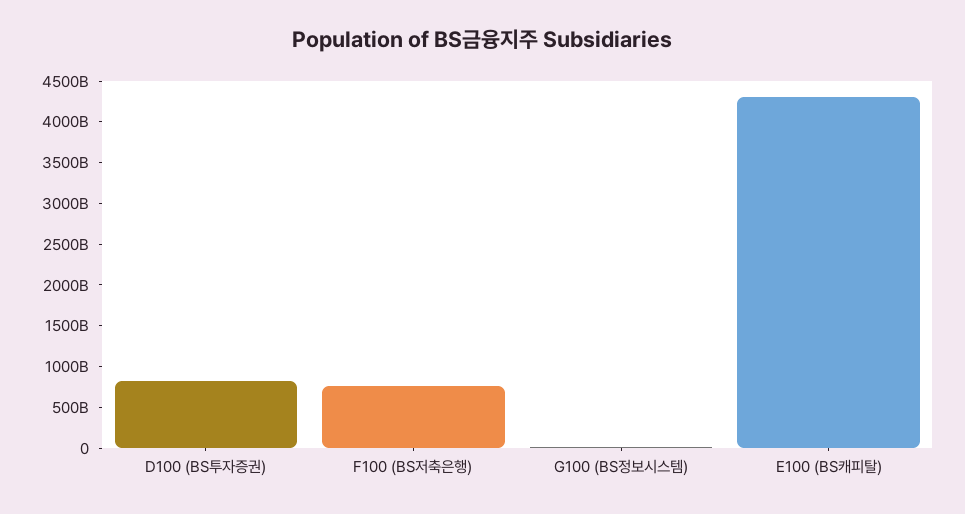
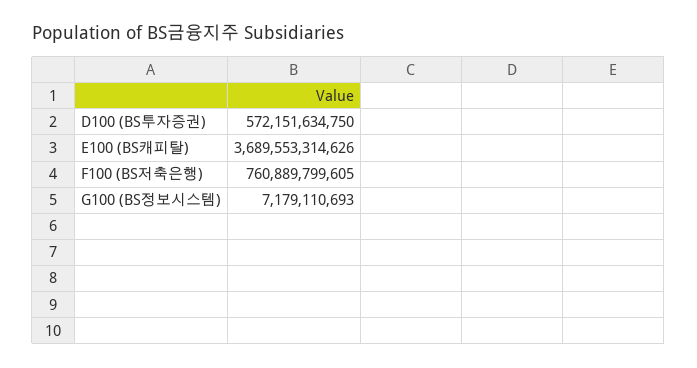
  {
-   "D100 (BS투자증권)": 800000000000,
+   "D100 (BS투자증권)": 572151634750,
    "F100 (BS저축은행)": 760889799605,
    "G100 (BS정보시스템)": 7179110693,
-   "E100 (BS캐피탈)": 4300000000000
+   "E100 (BS캐피탈)": 3689553314626
  }

